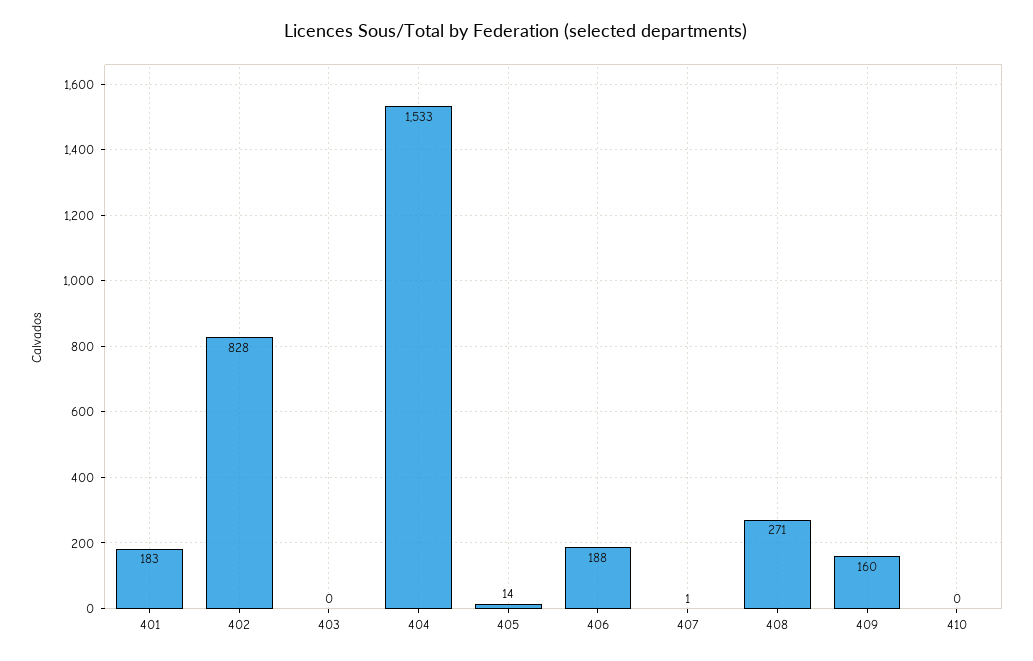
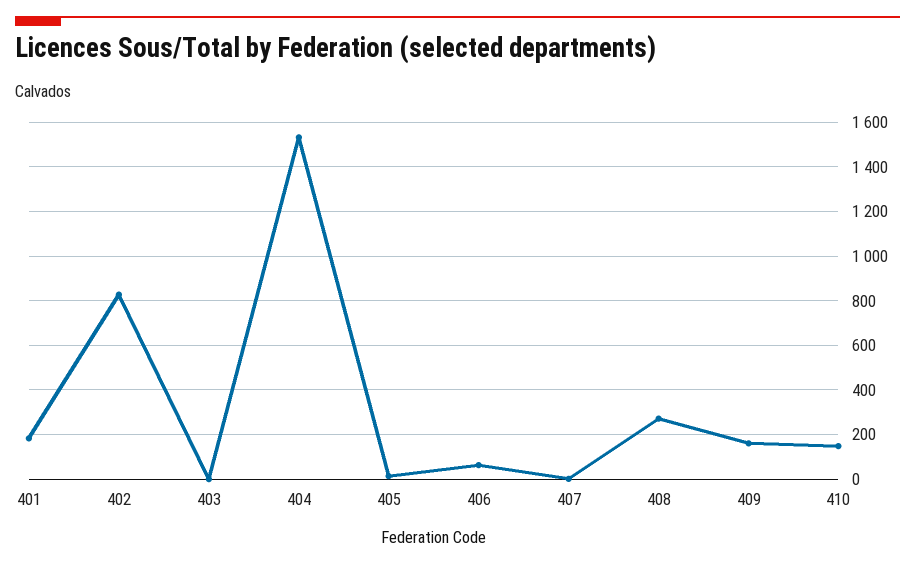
  {
    "401": 183,
    "402": 828,
    "403": 0,
    "404": 1533,
    "405": 14,
-   "406": 188,
+   "406": 50,
    "407": 1,
    "408": 271,
    "409": 160,
-   "410": 0
+   "410": 150
  }

